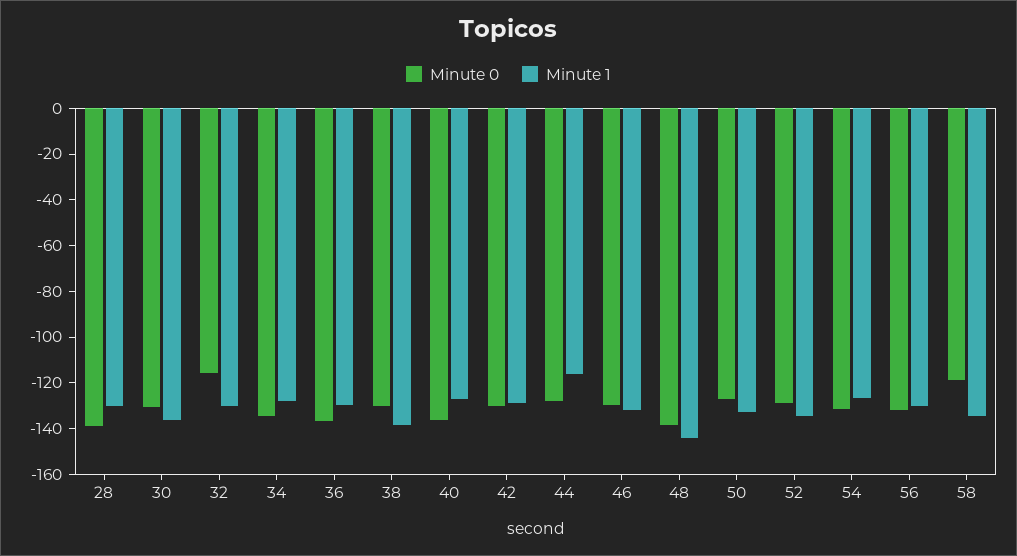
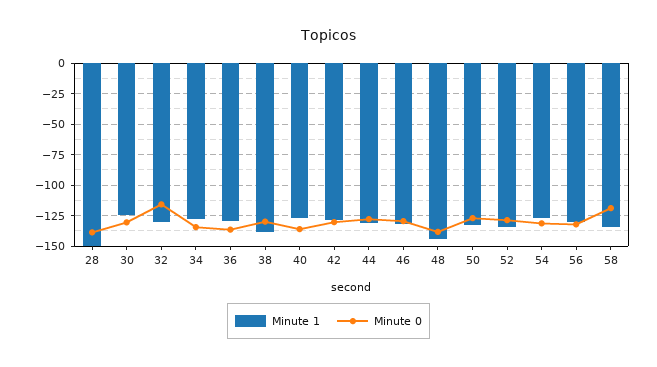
  {
    "Minute 0": {
      "28": -140,
      "30": -130,
      "32": -115,
      "34": -135,
      "36": -135,
      "38": -130,
      "40": -135,
      "42": -130,
      "44": -130,
      "46": -130,
      "48": -140,
      "50": -125,
      "52": -130,
      "54": -130,
      "56": -130,
      "58": -120
    },
    "Minute 1": {
-     "28": -130,
+     "28": -150,
-     "30": -135,
+     "30": -125,
      "32": -130,
      "34": -130,
      "36": -130,
      "38": -140,
      "40": -125,
      "42": -130,
-     "44": -115,
+     "44": -130,
      "46": -130,
      "48": -145,
      "50": -135,
      "52": -135,
      "54": -125,
      "56": -130,
      "58": -135
    }
  }

